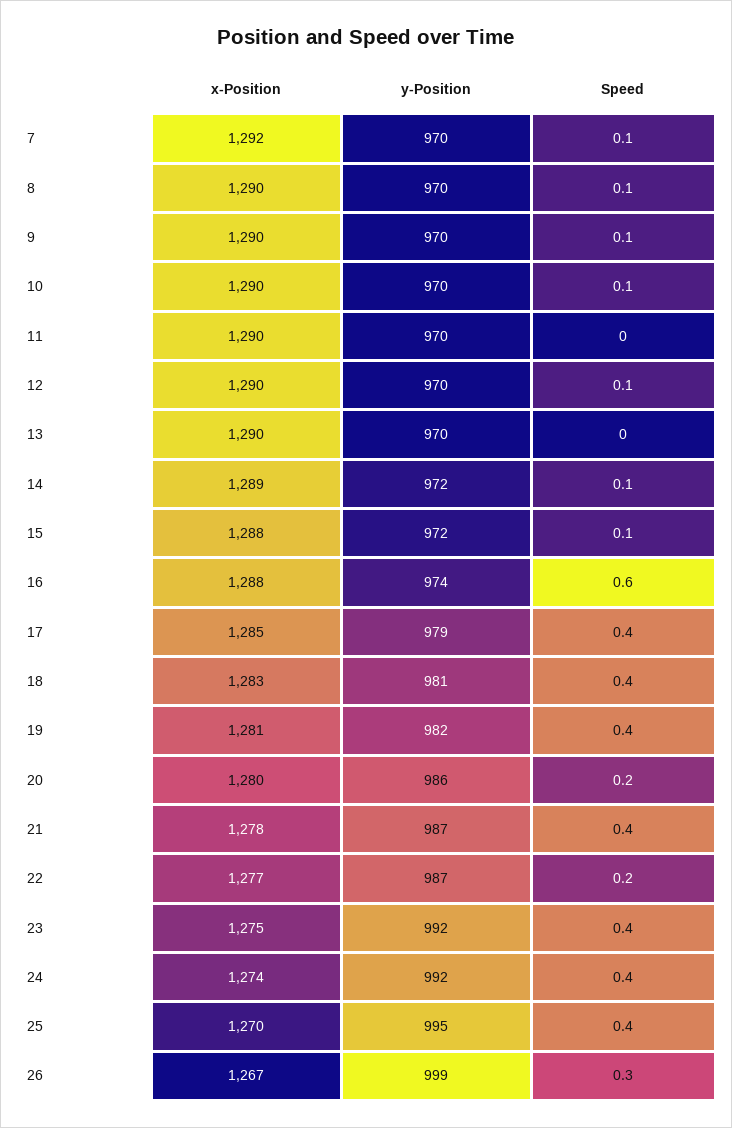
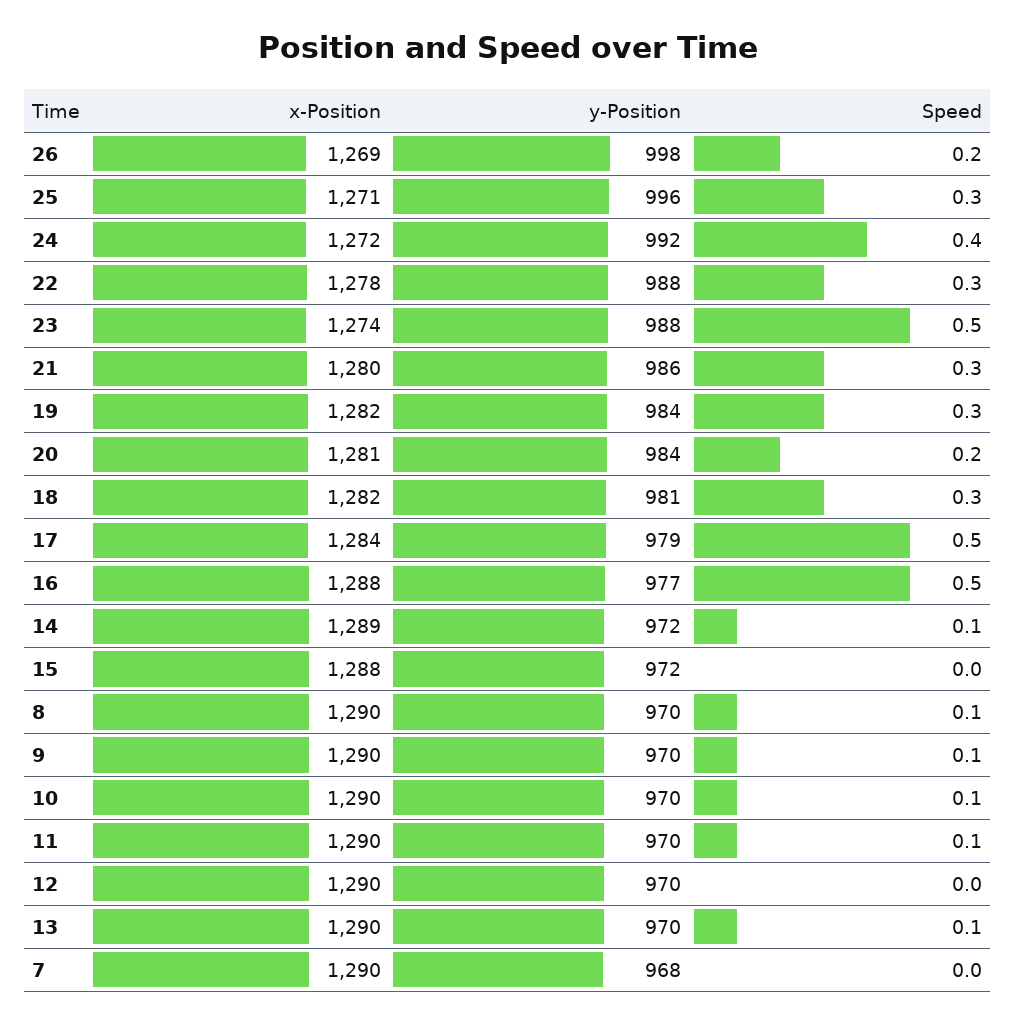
  {
    "x-Position": {
-     "7": 1292,
+     "7": 1290,
      "8": 1290,
      "9": 1290,
      "10": 1290,
      "11": 1290,
      "12": 1290,
      "13": 1290,
      "14": 1289,
      "15": 1288,
      "16": 1288,
-     "17": 1285,
+     "17": 1284,
-     "18": 1283,
+     "18": 1282,
-     "19": 1281,
+     "19": 1282,
-     "20": 1280,
+     "20": 1281,
-     "21": 1278,
+     "21": 1280,
-     "22": 1277,
+     "22": 1278,
-     "23": 1275,
+     "23": 1274,
-     "24": 1274,
+     "24": 1272,
-     "25": 1270,
+     "25": 1271,
-     "26": 1267
+     "26": 1269
    },
    "y-Position": {
-     "7": 970,
+     "7": 968,
      "8": 970,
      "9": 970,
      "10": 970,
      "11": 970,
      "12": 970,
      "13": 970,
      "14": 972,
      "15": 972,
-     "16": 974,
+     "16": 977,
      "17": 979,
      "18": 981,
-     "19": 982,
+     "19": 984,
-     "20": 986,
+     "20": 984,
-     "21": 987,
+     "21": 986,
-     "22": 987,
+     "22": 988,
-     "23": 992,
+     "23": 988,
      "24": 992,
-     "25": 995,
+     "25": 996,
-     "26": 999
+     "26": 998
    },
    "Speed": {
-     "7": 0.1,
+     "7": 0,
      "8": 0.1,
      "9": 0.1,
      "10": 0.1,
-     "11": 0,
+     "11": 0.1,
-     "12": 0.1,
+     "12": 0,
-     "13": 0,
+     "13": 0.1,
      "14": 0.1,
-     "15": 0.1,
+     "15": 0,
-     "16": 0.6,
+     "16": 0.5,
-     "17": 0.4,
+     "17": 0.5,
-     "18": 0.4,
+     "18": 0.3,
-     "19": 0.4,
+     "19": 0.3,
      "20": 0.2,
-     "21": 0.4,
+     "21": 0.3,
-     "22": 0.2,
+     "22": 0.3,
-     "23": 0.4,
+     "23": 0.5,
      "24": 0.4,
-     "25": 0.4,
+     "25": 0.3,
-     "26": 0.3
+     "26": 0.2
    }
  }

